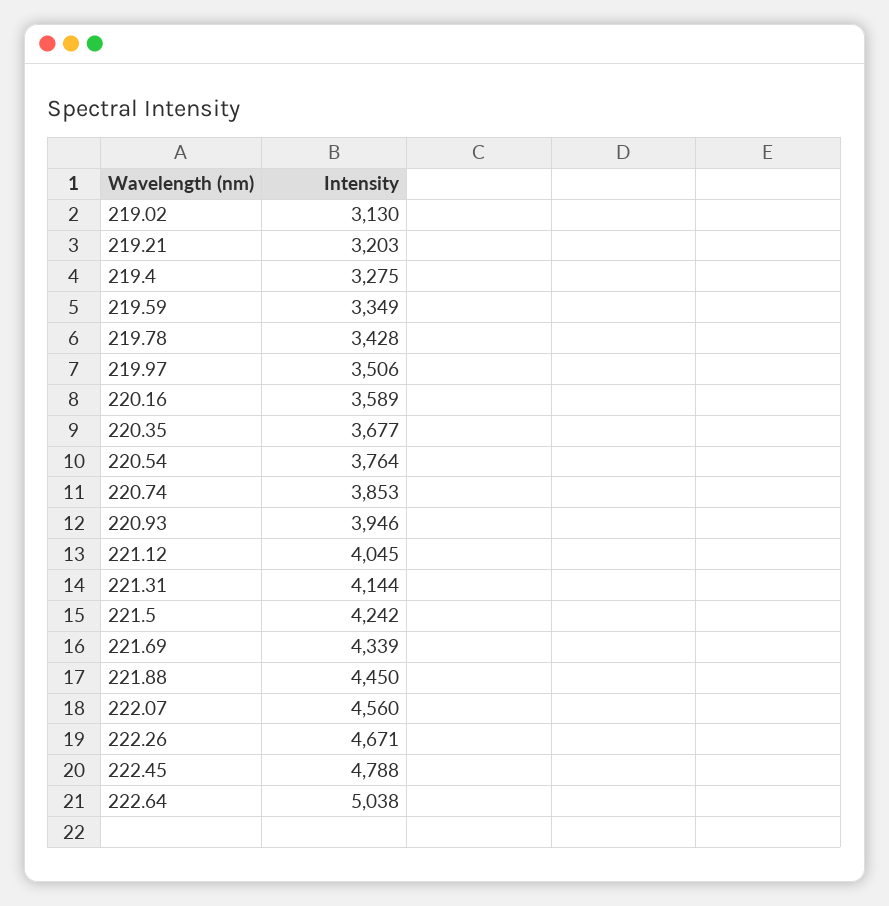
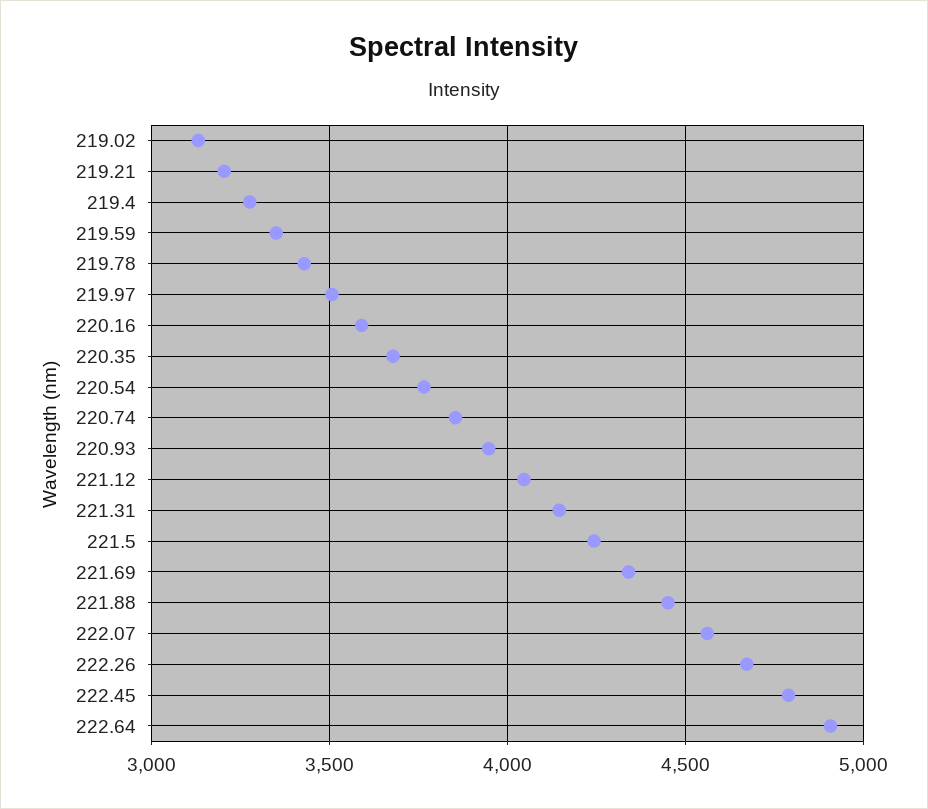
  {
    "219.02": 3130,
    "219.21": 3203,
    "219.4": 3275,
    "219.59": 3349,
    "219.78": 3428,
    "219.97": 3506,
    "220.16": 3589,
    "220.35": 3677,
    "220.54": 3764,
    "220.74": 3853,
    "220.93": 3946,
    "221.12": 4045,
    "221.31": 4144,
    "221.5": 4242,
    "221.69": 4339,
    "221.88": 4450,
    "222.07": 4560,
    "222.26": 4671,
    "222.45": 4788,
-   "222.64": 5038
+   "222.64": 4900
  }

